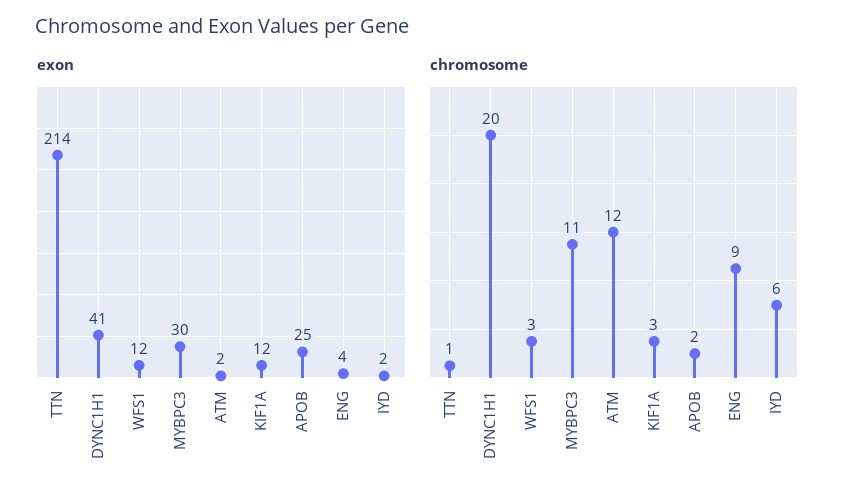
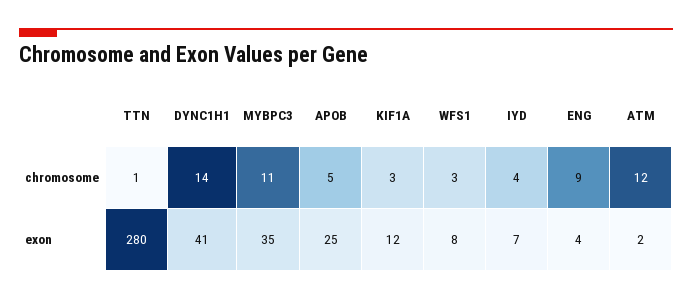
  {
    "exon": {
-     "TTN": 214,
+     "TTN": 280,
      "DYNC1H1": 41,
-     "WFS1": 12,
+     "WFS1": 8,
-     "MYBPC3": 30,
+     "MYBPC3": 35,
      "ATM": 2,
      "KIF1A": 12,
      "APOB": 25,
      "ENG": 4,
-     "IYD": 2
+     "IYD": 7
    },
    "chromosome": {
      "TTN": 1,
-     "DYNC1H1": 20,
+     "DYNC1H1": 14,
      "WFS1": 3,
      "MYBPC3": 11,
      "ATM": 12,
      "KIF1A": 3,
-     "APOB": 2,
+     "APOB": 5,
      "ENG": 9,
-     "IYD": 6
+     "IYD": 4
    }
  }

